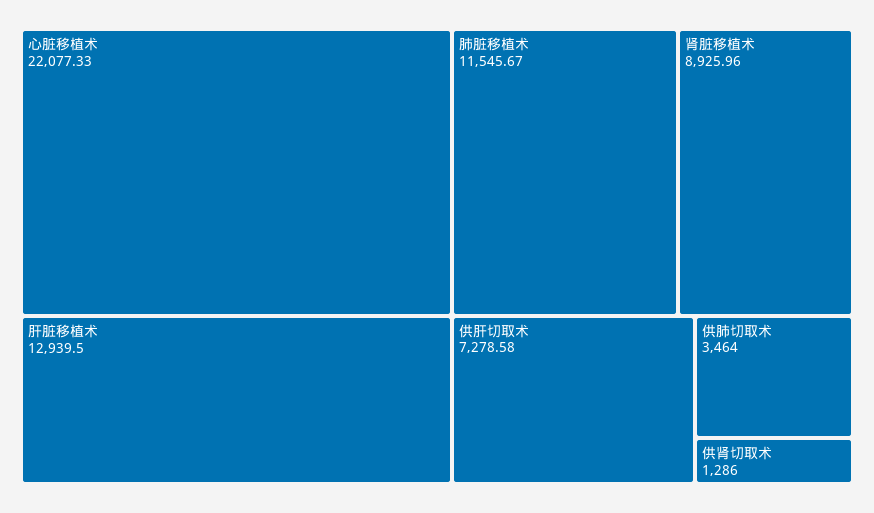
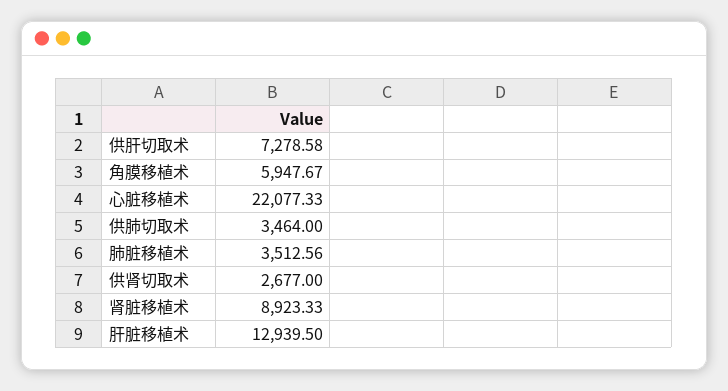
  {
    "心脏移植术": 22077.33,
    "肝脏移植术": 12939.5,
-   "肺脏移植术": 11545.67,
+   "肺脏移植术": 3512.56,
-   "肾脏移植术": 8925.96,
+   "肾脏移植术": 8923.33,
    "供肝切取术": 7278.58,
    "供肺切取术": 3464,
-   "供肾切取术": 1286
+   "供肾切取术": 2677,
+   "角膜移植术": 5947.67
  }

